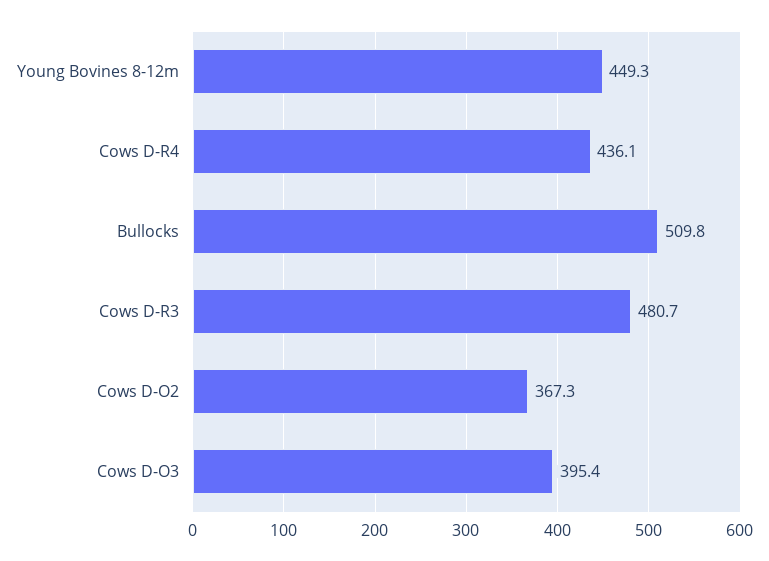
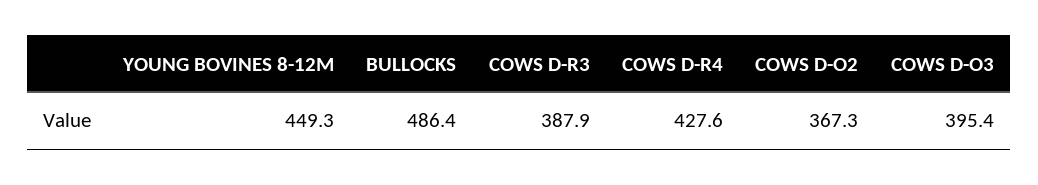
  {
    "Young Bovines 8-12m": 449.3,
-   "Cows D-R4": 436.1,
+   "Cows D-R4": 427.6,
-   "Bullocks": 509.8,
+   "Bullocks": 486.4,
-   "Cows D-R3": 480.7,
+   "Cows D-R3": 387.9,
    "Cows D-O2": 367.3,
    "Cows D-O3": 395.4
  }

